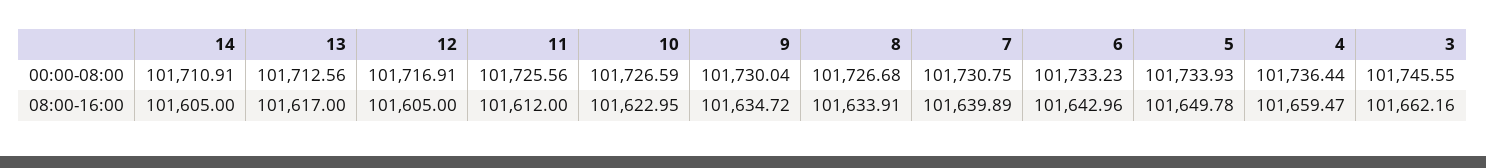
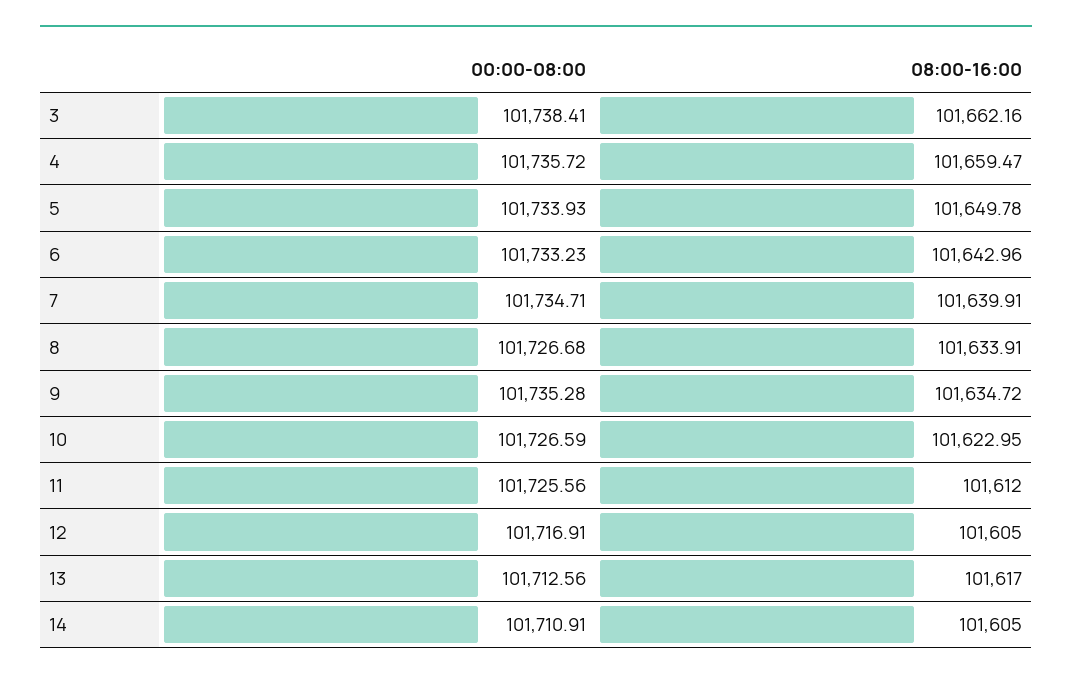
  {
    "14": {
      "00:00-08:00": 101710.91,
      "08:00-16:00": 101605
    },
    "13": {
      "00:00-08:00": 101712.56,
      "08:00-16:00": 101617
    },
    "12": {
      "00:00-08:00": 101716.91,
      "08:00-16:00": 101605
    },
    "11": {
      "00:00-08:00": 101725.56,
      "08:00-16:00": 101612
    },
    "10": {
      "00:00-08:00": 101726.59,
      "08:00-16:00": 101622.95
    },
    "9": {
-     "00:00-08:00": 101730.04,
+     "00:00-08:00": 101735.28,
      "08:00-16:00": 101634.72
    },
    "8": {
      "00:00-08:00": 101726.68,
      "08:00-16:00": 101633.91
    },
    "7": {
-     "00:00-08:00": 101730.75,
+     "00:00-08:00": 101734.71,
-     "08:00-16:00": 101639.89
+     "08:00-16:00": 101639.91
    },
    "6": {
      "00:00-08:00": 101733.23,
      "08:00-16:00": 101642.96
    },
    "5": {
      "00:00-08:00": 101733.93,
      "08:00-16:00": 101649.78
    },
    "4": {
-     "00:00-08:00": 101736.44,
+     "00:00-08:00": 101735.72,
      "08:00-16:00": 101659.47
    },
    "3": {
-     "00:00-08:00": 101745.55,
+     "00:00-08:00": 101738.41,
      "08:00-16:00": 101662.16
    }
  }

